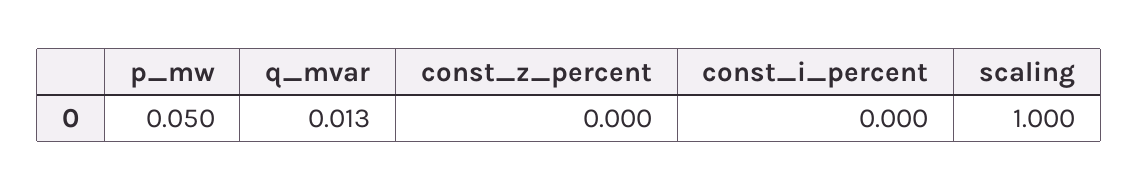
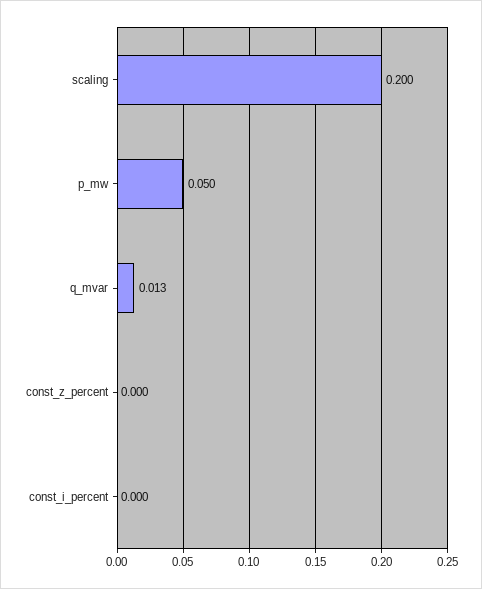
  {
    "p_mw": 0.05,
    "q_mvar": 0.013,
    "const_z_percent": 0,
    "const_i_percent": 0,
-   "scaling": 1
+   "scaling": 0.2
  }

